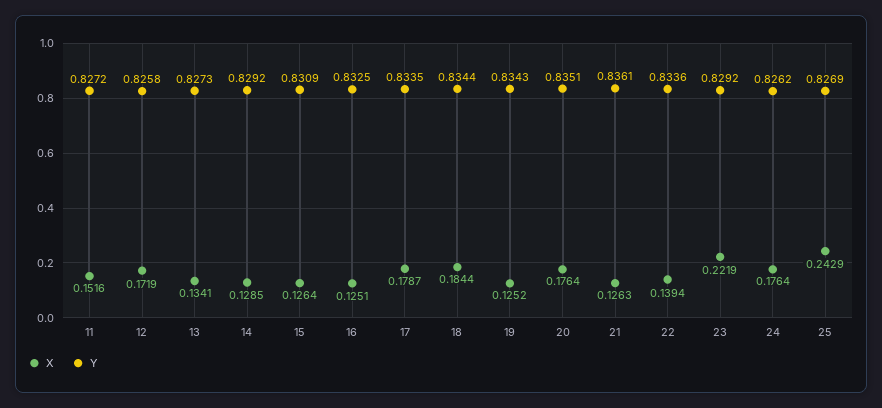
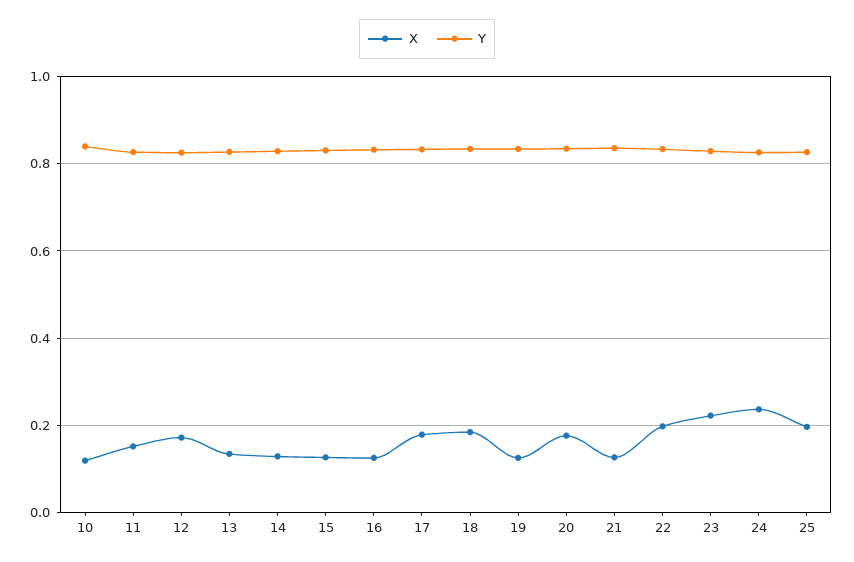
  {
    "X": {
      "11": 0.1516,
      "12": 0.1719,
      "13": 0.1341,
      "14": 0.1285,
      "15": 0.1264,
      "16": 0.1251,
      "17": 0.1787,
      "18": 0.1844,
      "19": 0.1252,
      "20": 0.1764,
      "21": 0.1263,
-     "22": 0.1394,
+     "22": 0.2,
      "23": 0.2219,
-     "24": 0.1764,
+     "24": 0.24,
-     "25": 0.2429
+     "25": 0.2,
+     "10": 0.12
    },
    "Y": {
      "11": 0.8272,
      "12": 0.8258,
      "13": 0.8273,
      "14": 0.8292,
      "15": 0.8309,
      "16": 0.8325,
      "17": 0.8335,
      "18": 0.8344,
      "19": 0.8343,
      "20": 0.8351,
      "21": 0.8361,
      "22": 0.8336,
      "23": 0.8292,
      "24": 0.8262,
-     "25": 0.8269
+     "25": 0.8269,
+     "10": 0.84
    }
  }

